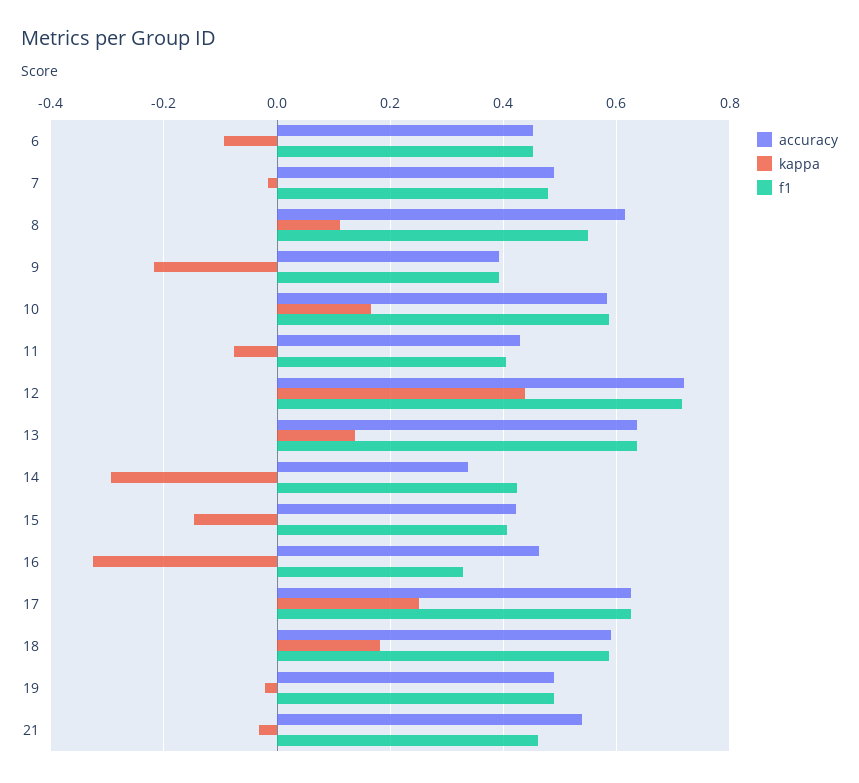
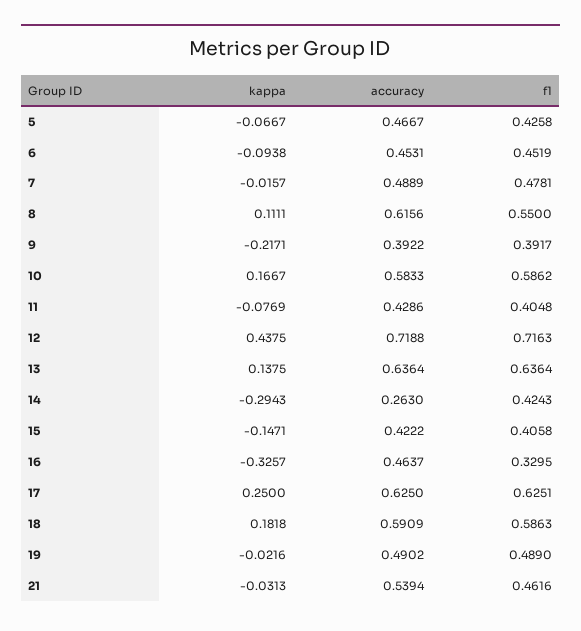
  {
    "accuracy": {
      "6": 0.4531,
      "7": 0.4889,
      "8": 0.6156,
      "9": 0.3922,
      "10": 0.5833,
      "11": 0.4286,
      "12": 0.7188,
      "13": 0.6364,
-     "14": 0.34,
+     "14": 0.263,
      "15": 0.4222,
      "16": 0.4637,
      "17": 0.625,
      "18": 0.5909,
      "19": 0.4902,
-     "21": 0.5394
+     "21": 0.5394,
+     "5": 0.4667
    },
    "kappa": {
      "6": -0.0938,
      "7": -0.0157,
      "8": 0.1111,
      "9": -0.2171,
      "10": 0.1667,
      "11": -0.0769,
      "12": 0.4375,
      "13": 0.1375,
      "14": -0.2943,
      "15": -0.1471,
      "16": -0.3257,
      "17": 0.25,
      "18": 0.1818,
      "19": -0.0216,
-     "21": -0.0313
+     "21": -0.0313,
+     "5": -0.0667
    },
    "f1": {
      "6": 0.4519,
      "7": 0.4781,
      "8": 0.55,
      "9": 0.3917,
      "10": 0.5862,
      "11": 0.4048,
      "12": 0.7163,
      "13": 0.6364,
      "14": 0.4243,
      "15": 0.4058,
      "16": 0.3295,
      "17": 0.6251,
      "18": 0.5863,
      "19": 0.489,
-     "21": 0.4616
+     "21": 0.4616,
+     "5": 0.4258
    }
  }

